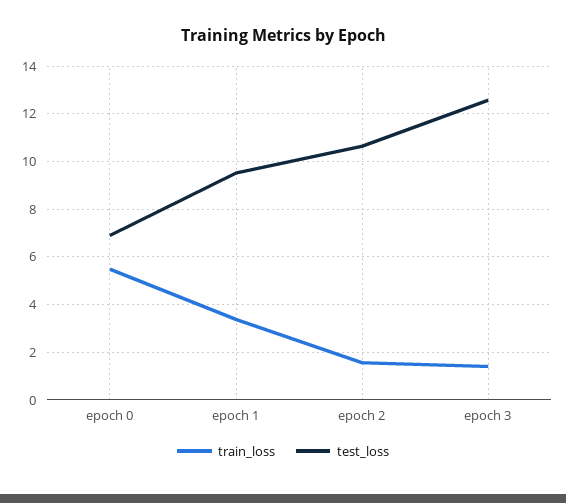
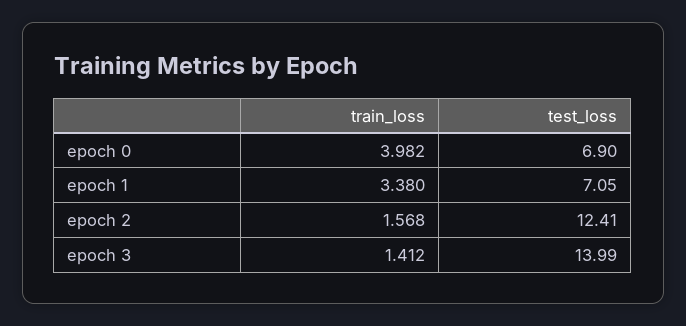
  {
    "train_loss": {
-     "epoch 0": 5.5,
+     "epoch 0": 3.982,
      "epoch 1": 3.38,
      "epoch 2": 1.568,
      "epoch 3": 1.412
    },
    "test_loss": {
      "epoch 0": 6.9,
-     "epoch 1": 9.5,
+     "epoch 1": 7.05,
-     "epoch 2": 10.5,
+     "epoch 2": 12.41,
-     "epoch 3": 12.5
+     "epoch 3": 13.99
    }
  }

